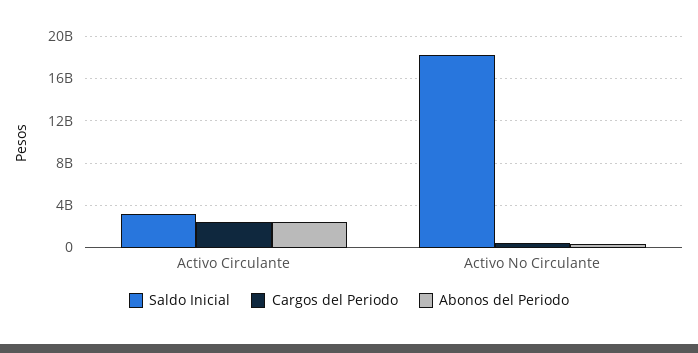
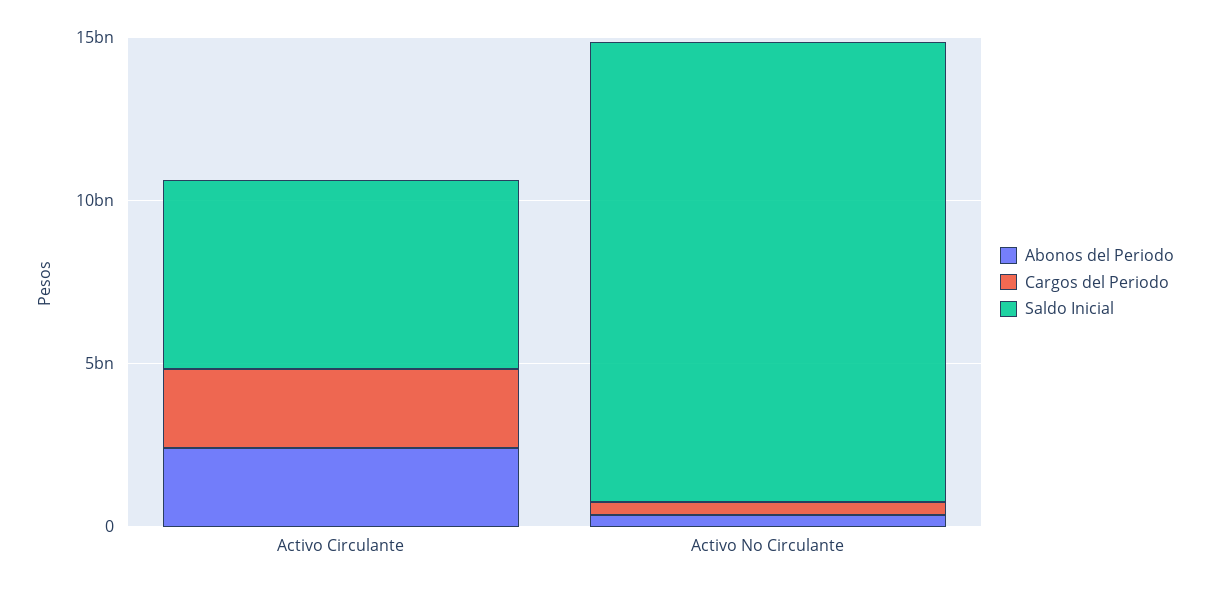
  {
    "Saldo Inicial": {
-     "Activo Circulante": 3000000000,
+     "Activo Circulante": 6000000000,
-     "Activo No Circulante": 18000000000
+     "Activo No Circulante": 14000000000
    },
    "Cargos del Periodo": {
      "Activo Circulante": 2000000000,
      "Activo No Circulante": 0
    },
    "Abonos del Periodo": {
      "Activo Circulante": 2000000000,
      "Activo No Circulante": 0
    }
  }

